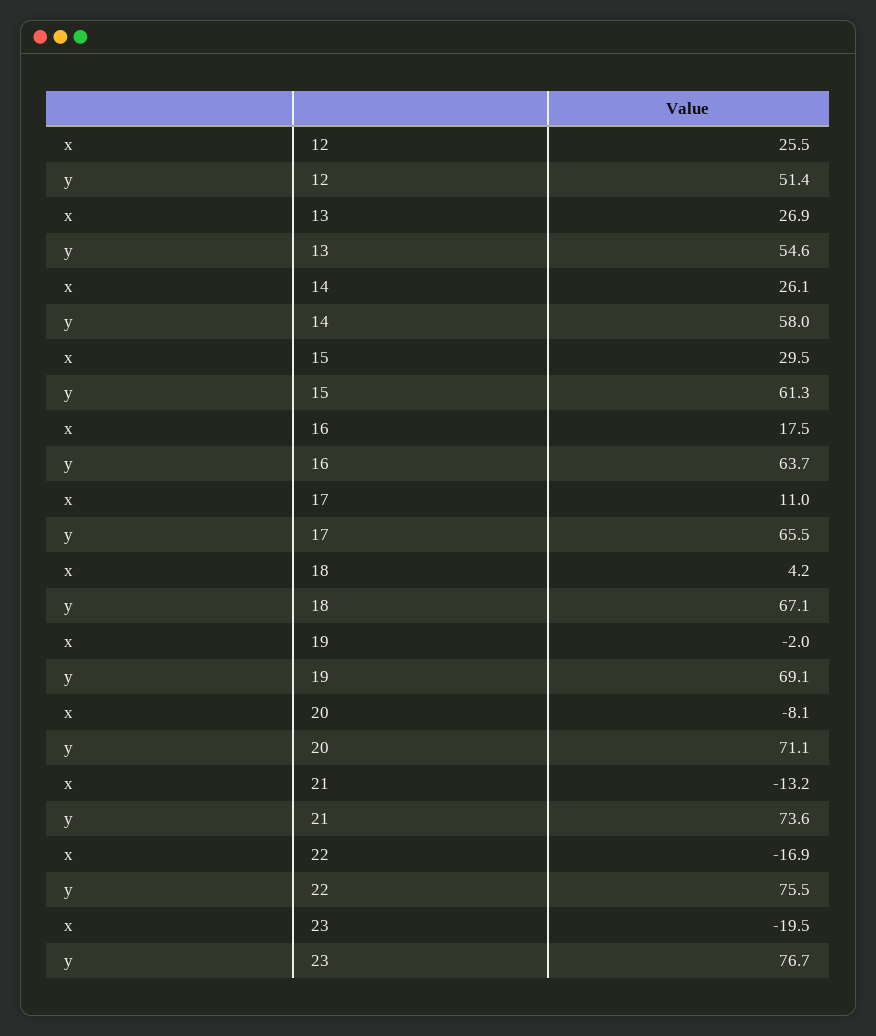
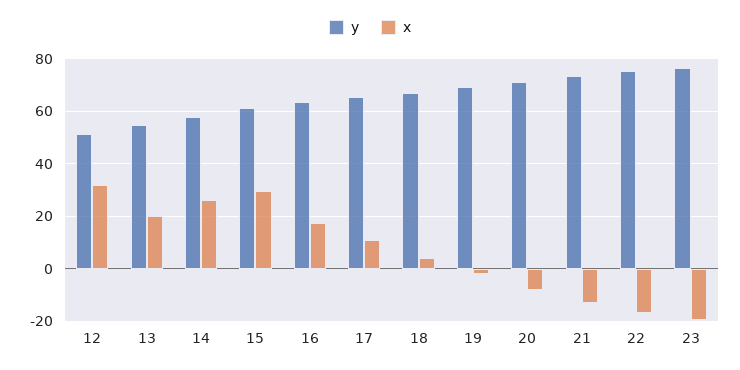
  {
    "x": {
-     "12": 25.5,
+     "12": 32.5,
-     "13": 26.9,
+     "13": 20,
      "14": 26.1,
      "15": 29.5,
      "16": 17.5,
      "17": 11,
      "18": 4.2,
      "19": -2,
      "20": -8.1,
      "21": -13.2,
      "22": -16.9,
      "23": -19.5
    },
    "y": {
      "12": 51.4,
      "13": 54.6,
      "14": 58,
      "15": 61.3,
      "16": 63.7,
      "17": 65.5,
      "18": 67.1,
      "19": 69.1,
      "20": 71.1,
      "21": 73.6,
      "22": 75.5,
      "23": 76.7
    }
  }

